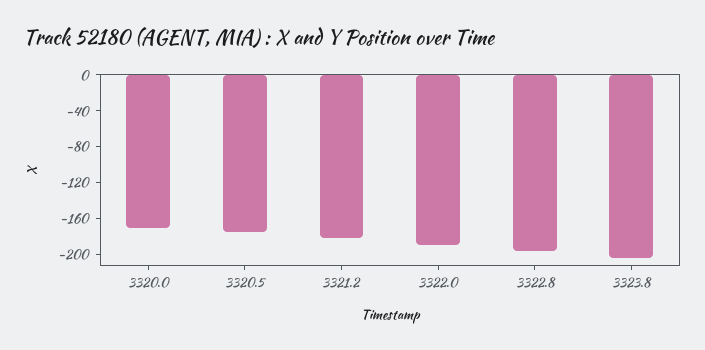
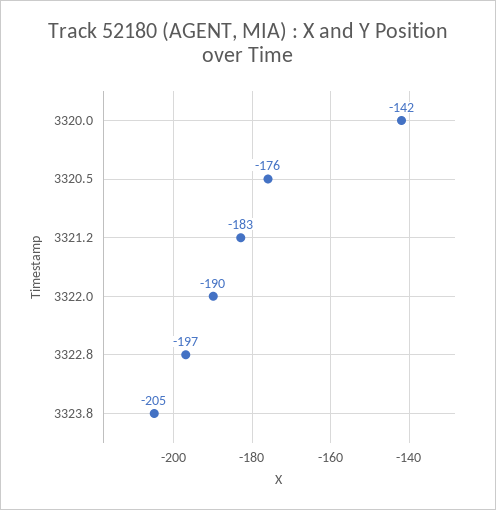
  {
-   "3320.0": -170,
+   "3320.0": -142,
    "3320.5": -176,
    "3321.2": -183,
    "3322.0": -190,
    "3322.8": -197,
    "3323.8": -205
  }

